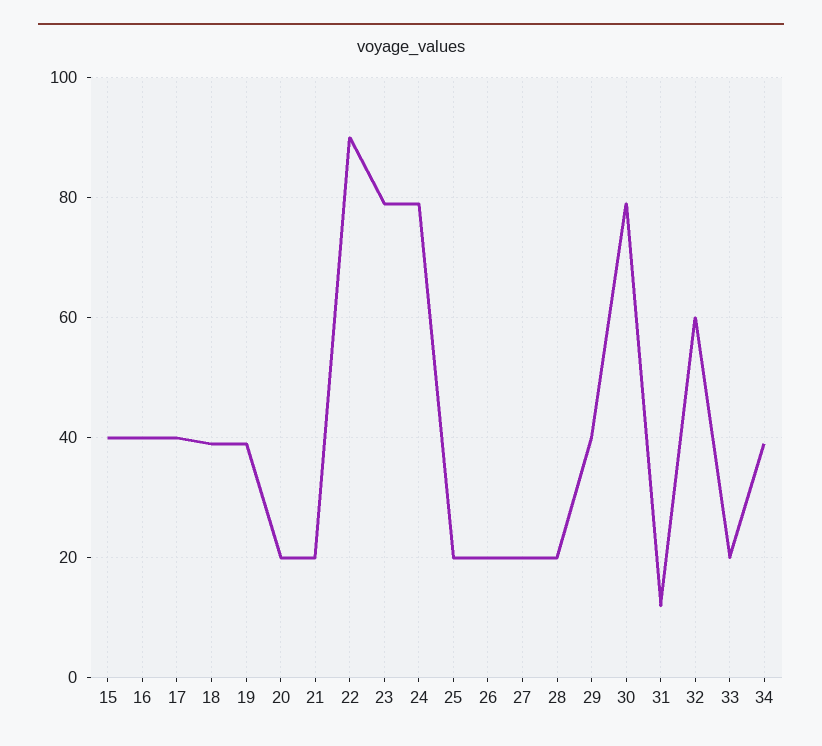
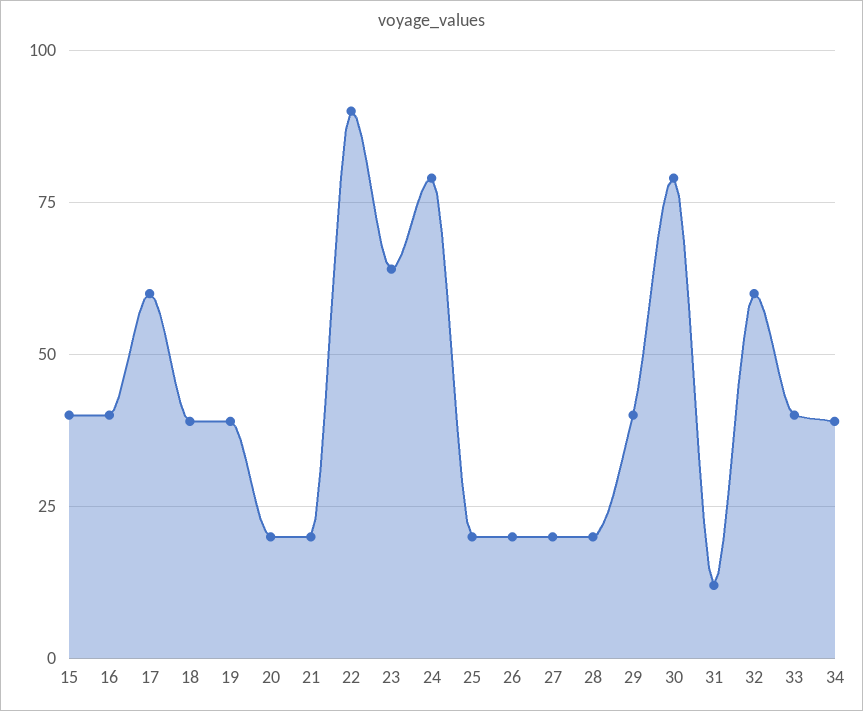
  {
    "15": 40,
    "16": 40,
-   "17": 40,
+   "17": 60,
    "18": 40,
    "19": 40,
    "20": 20,
    "21": 20,
    "22": 90,
-   "23": 80,
+   "23": 65,
    "24": 80,
    "25": 20,
    "26": 20,
    "27": 20,
    "28": 20,
    "29": 40,
    "30": 80,
    "31": 10,
    "32": 60,
-   "33": 20,
+   "33": 40,
    "34": 40
  }

